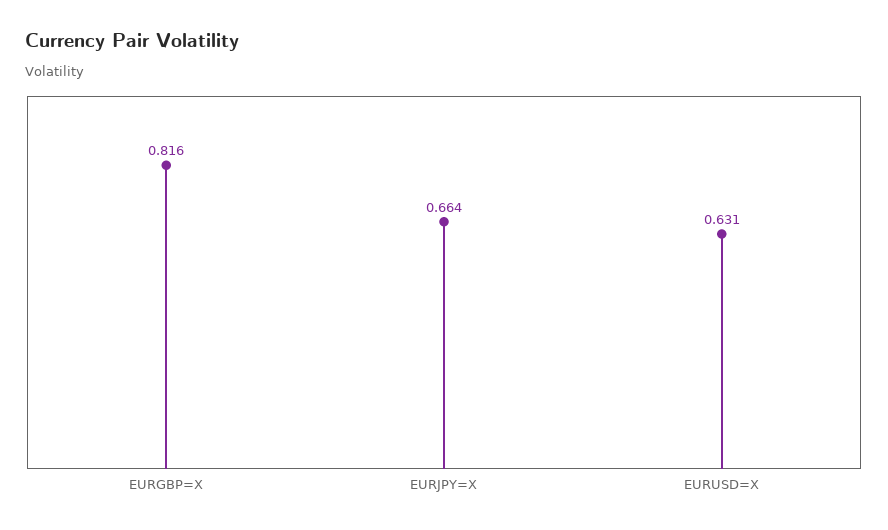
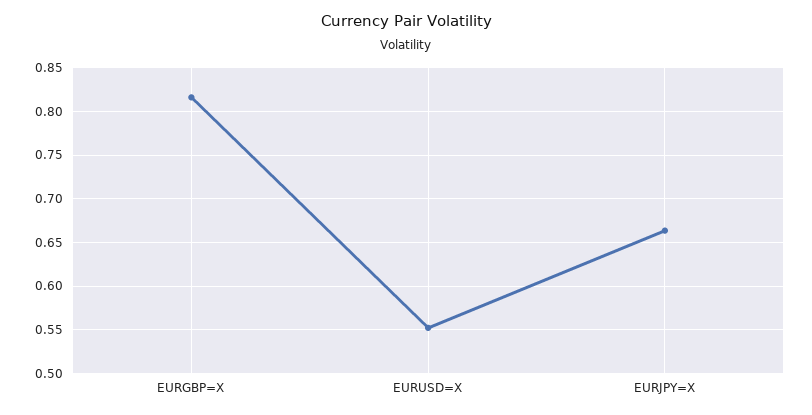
  {
    "EURGBP=X": 0.816,
    "EURJPY=X": 0.664,
-   "EURUSD=X": 0.631
+   "EURUSD=X": 0.55
  }

